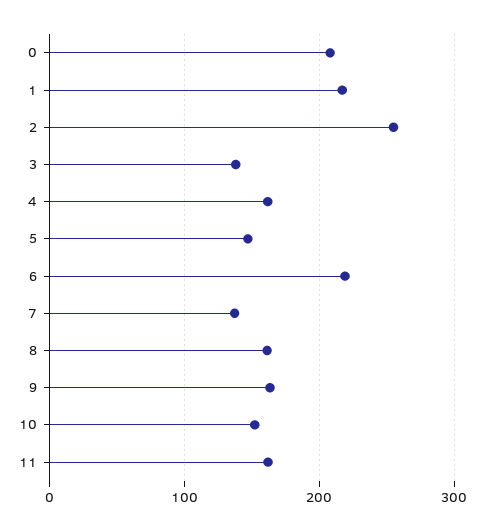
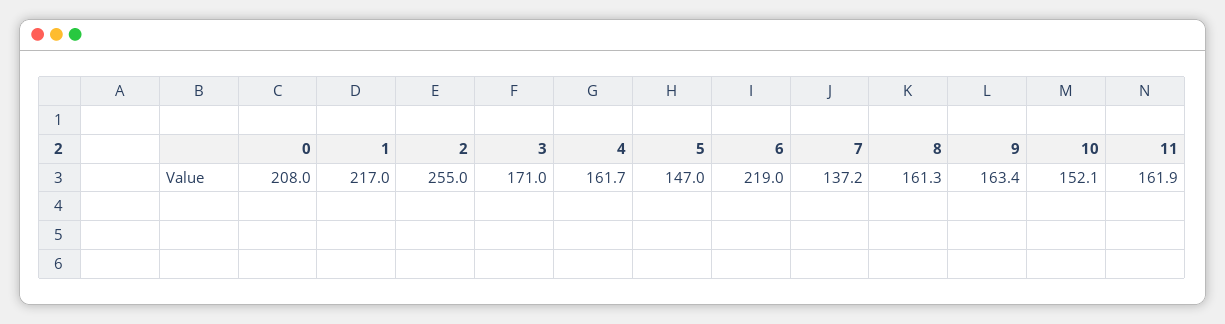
  {
    "0": 208,
    "1": 217,
    "2": 255,
-   "3": 140,
+   "3": 171,
    "4": 161.7,
    "5": 147,
    "6": 219,
    "7": 137.2,
    "8": 161.3,
    "9": 163.4,
    "10": 152.1,
    "11": 161.9
  }

